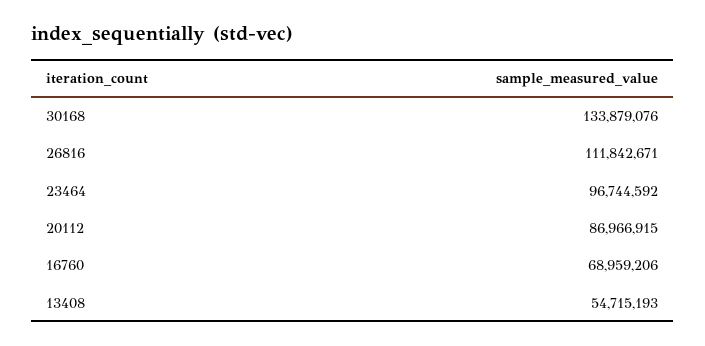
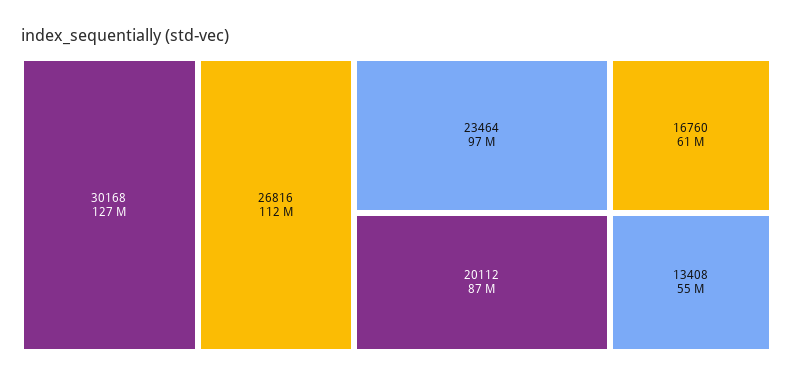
  {
-   "30168": 133879076,
+   "30168": 127000000,
    "26816": 111842671,
    "23464": 96744592,
    "20112": 86966915,
-   "16760": 68959206,
+   "16760": 61000000,
    "13408": 54715193
  }

